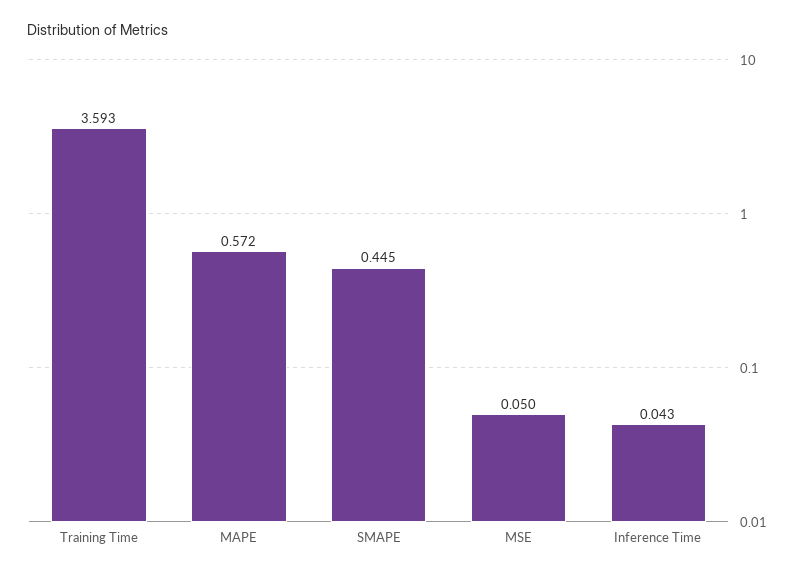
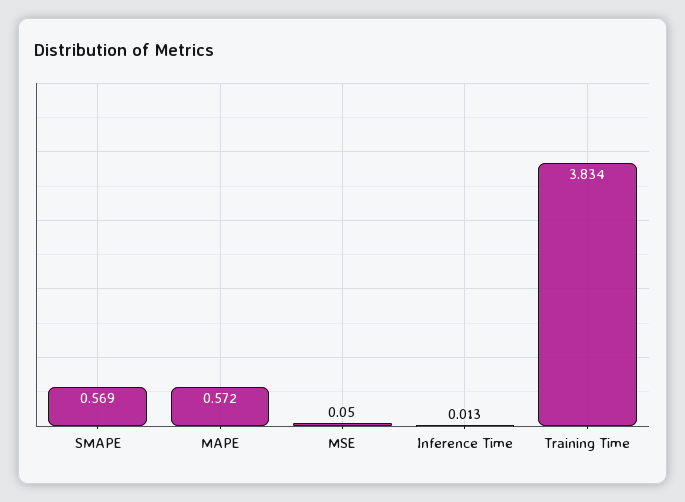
  {
-   "Training Time": 3.593,
+   "Training Time": 3.834,
    "MAPE": 0.572,
-   "SMAPE": 0.445,
+   "SMAPE": 0.569,
    "MSE": 0.05,
-   "Inference Time": 0.043
+   "Inference Time": 0.013
  }

